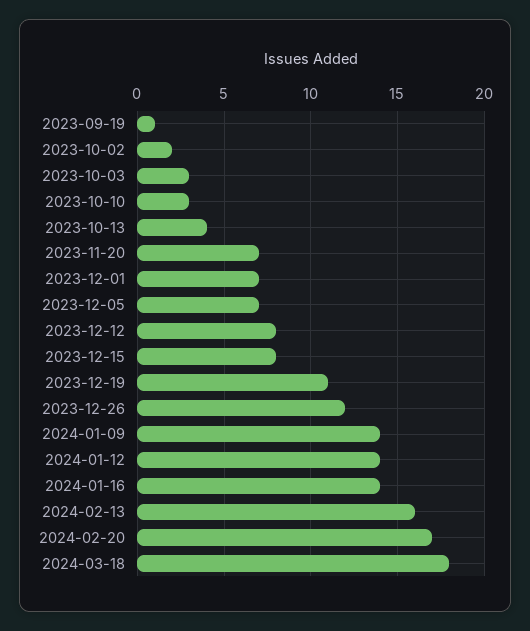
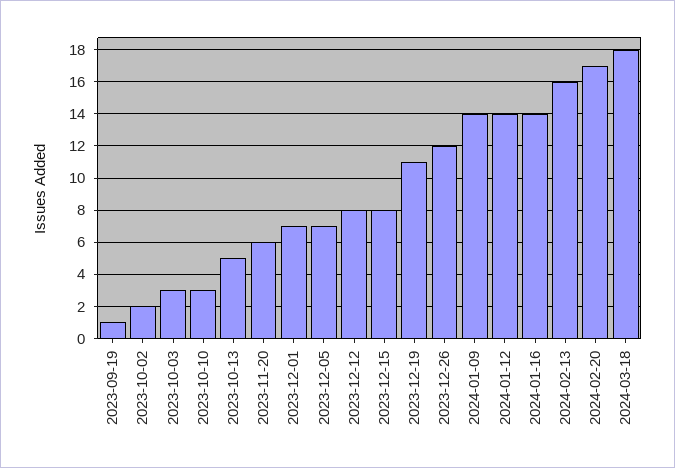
  {
    "2023-09-19": 1,
    "2023-10-02": 2,
    "2023-10-03": 3,
    "2023-10-10": 3,
-   "2023-10-13": 4,
+   "2023-10-13": 5,
-   "2023-11-20": 7,
+   "2023-11-20": 6,
    "2023-12-01": 7,
    "2023-12-05": 7,
    "2023-12-12": 8,
    "2023-12-15": 8,
    "2023-12-19": 11,
    "2023-12-26": 12,
    "2024-01-09": 14,
    "2024-01-12": 14,
    "2024-01-16": 14,
    "2024-02-13": 16,
    "2024-02-20": 17,
    "2024-03-18": 18
  }

